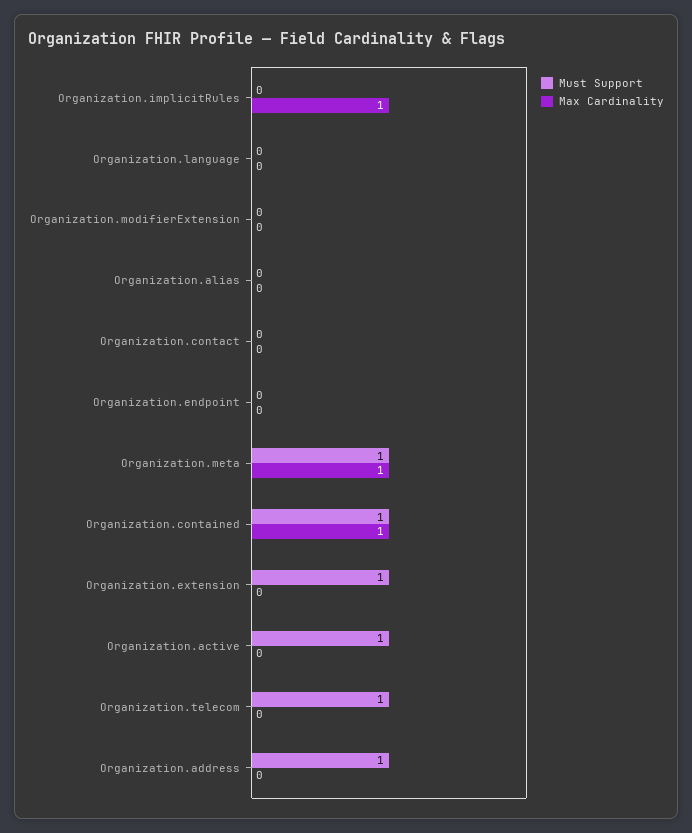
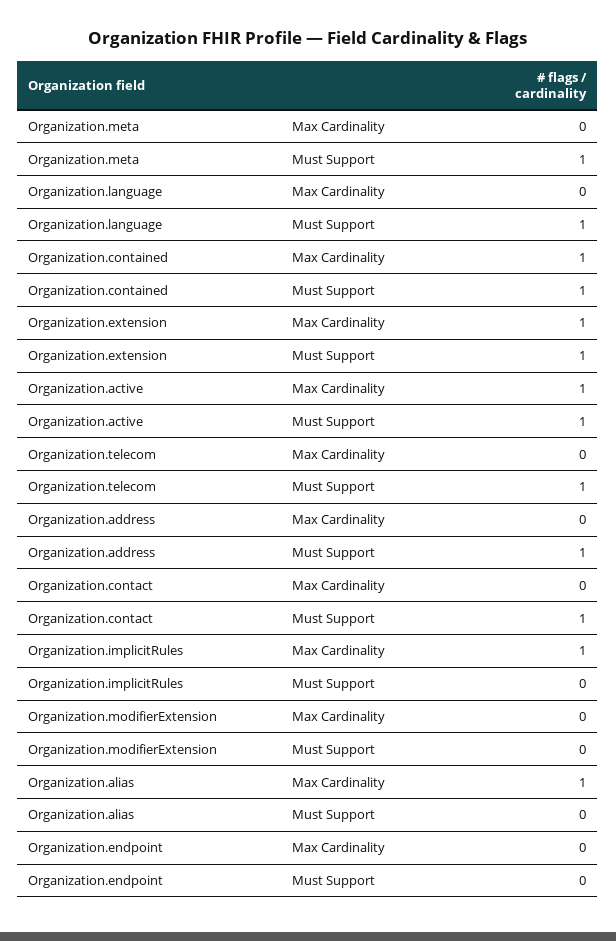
  {
    "Must Support": {
      "Organization.implicitRules": 0,
-     "Organization.language": 0,
+     "Organization.language": 1,
      "Organization.modifierExtension": 0,
      "Organization.alias": 0,
-     "Organization.contact": 0,
+     "Organization.contact": 1,
      "Organization.endpoint": 0,
      "Organization.meta": 1,
      "Organization.contained": 1,
      "Organization.extension": 1,
      "Organization.active": 1,
      "Organization.telecom": 1,
      "Organization.address": 1
    },
    "Max Cardinality": {
      "Organization.implicitRules": 1,
      "Organization.language": 0,
      "Organization.modifierExtension": 0,
-     "Organization.alias": 0,
+     "Organization.alias": 1,
      "Organization.contact": 0,
      "Organization.endpoint": 0,
-     "Organization.meta": 1,
+     "Organization.meta": 0,
      "Organization.contained": 1,
-     "Organization.extension": 0,
+     "Organization.extension": 1,
-     "Organization.active": 0,
+     "Organization.active": 1,
      "Organization.telecom": 0,
      "Organization.address": 0
    }
  }

